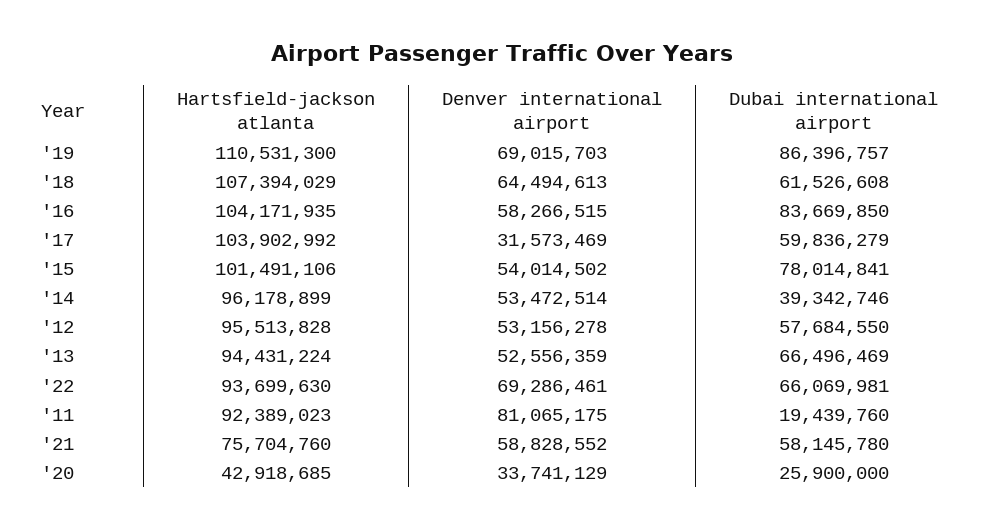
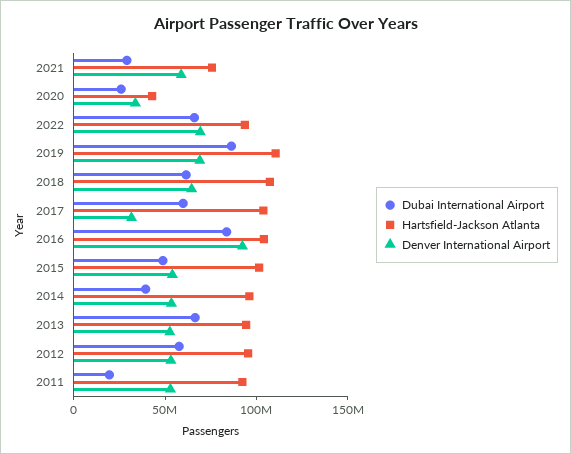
  {
    "Hartsfield-jackson atlanta": {
      "'19": 110531300,
      "'18": 107394029,
      "'16": 104171935,
      "'17": 103902992,
      "'15": 101491106,
      "'14": 96178899,
      "'12": 95513828,
      "'13": 94431224,
      "'22": 93699630,
      "'11": 92389023,
      "'21": 75704760,
      "'20": 42918685
    },
    "Denver international airport": {
      "'19": 69015703,
      "'18": 64494613,
-     "'16": 58266515,
+     "'16": 90000000,
      "'17": 31573469,
      "'15": 54014502,
      "'14": 53472514,
      "'12": 53156278,
      "'13": 52556359,
      "'22": 69286461,
-     "'11": 81065175,
+     "'11": 50000000,
      "'21": 58828552,
      "'20": 33741129
    },
    "Dubai international airport": {
      "'19": 86396757,
      "'18": 61526608,
      "'16": 83669850,
      "'17": 59836279,
-     "'15": 78014841,
+     "'15": 50000000,
      "'14": 39342746,
      "'12": 57684550,
      "'13": 66496469,
      "'22": 66069981,
      "'11": 19439760,
-     "'21": 58145780,
+     "'21": 30000000,
      "'20": 25900000
    }
  }

